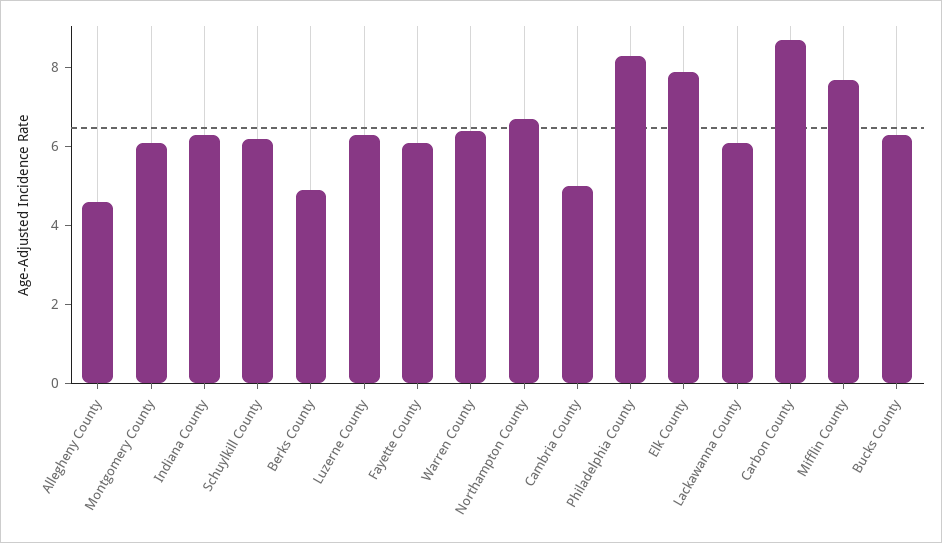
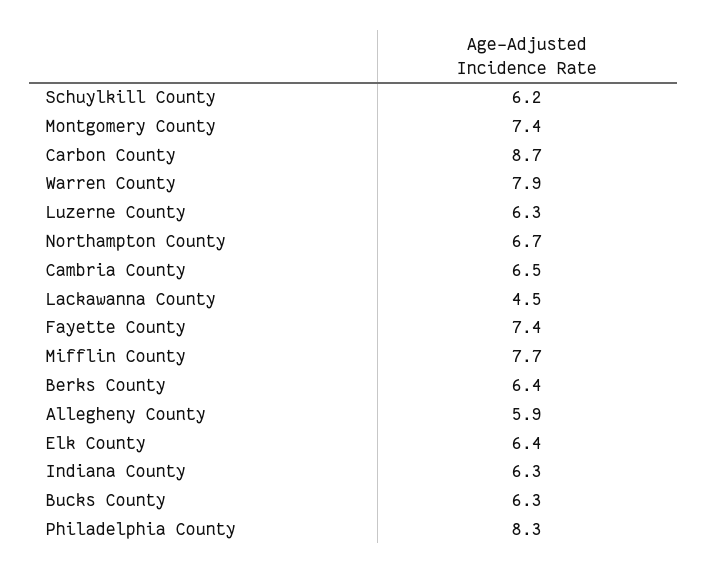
  {
-   "Allegheny County": 4.5,
+   "Allegheny County": 5.9,
-   "Montgomery County": 6,
+   "Montgomery County": 7.4,
    "Indiana County": 6.3,
    "Schuylkill County": 6.2,
-   "Berks County": 5,
+   "Berks County": 6.4,
    "Luzerne County": 6.3,
-   "Fayette County": 6,
+   "Fayette County": 7.4,
-   "Warren County": 6.5,
+   "Warren County": 7.9,
    "Northampton County": 6.7,
-   "Cambria County": 5,
+   "Cambria County": 6.5,
    "Philadelphia County": 8.3,
-   "Elk County": 8,
+   "Elk County": 6.4,
-   "Lackawanna County": 6,
+   "Lackawanna County": 4.5,
    "Carbon County": 8.7,
    "Mifflin County": 7.7,
    "Bucks County": 6.3
  }

